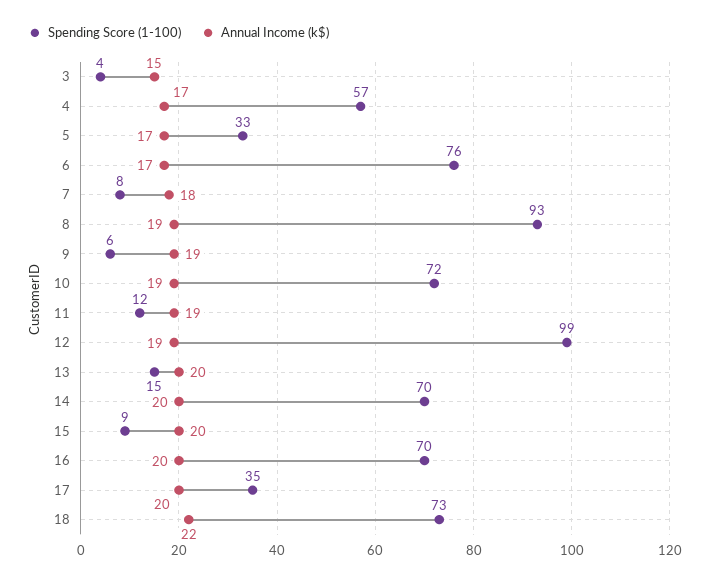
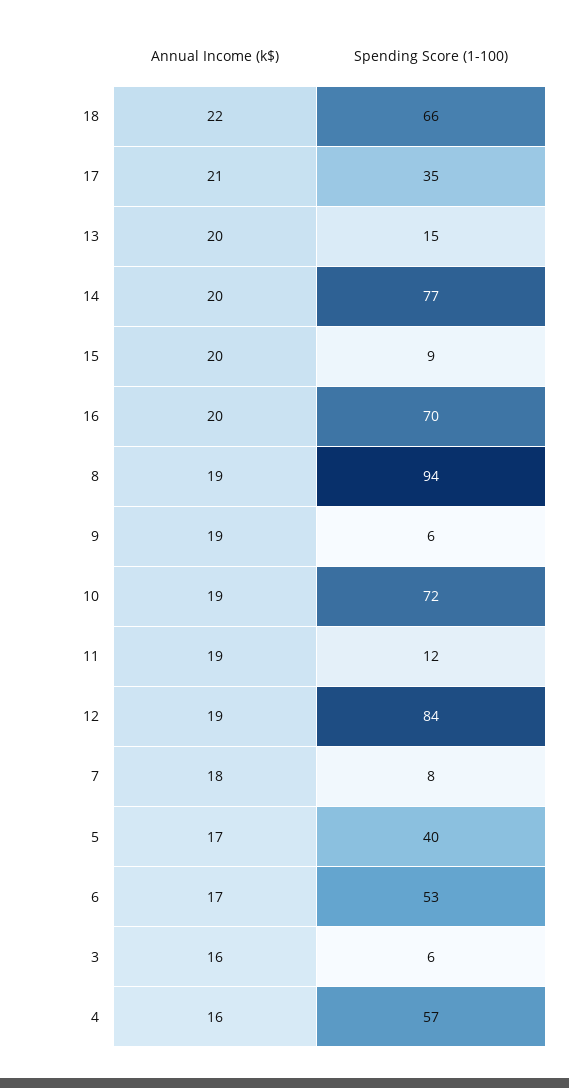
  {
    "Spending Score (1-100)": {
-     "3": 4,
+     "3": 6,
      "4": 57,
-     "5": 33,
+     "5": 40,
-     "6": 76,
+     "6": 53,
      "7": 8,
-     "8": 93,
+     "8": 94,
      "9": 6,
      "10": 72,
      "11": 12,
-     "12": 99,
+     "12": 84,
      "13": 15,
-     "14": 70,
+     "14": 77,
      "15": 9,
      "16": 70,
      "17": 35,
-     "18": 73
+     "18": 66
    },
    "Annual Income (k$)": {
-     "3": 15,
+     "3": 16,
-     "4": 17,
+     "4": 16,
      "5": 17,
      "6": 17,
      "7": 18,
      "8": 19,
      "9": 19,
      "10": 19,
      "11": 19,
      "12": 19,
      "13": 20,
      "14": 20,
      "15": 20,
      "16": 20,
-     "17": 20,
+     "17": 21,
      "18": 22
    }
  }

